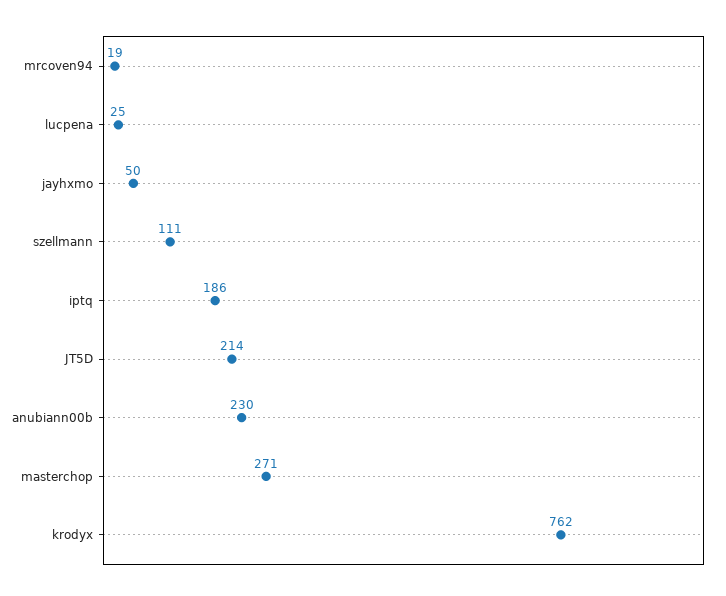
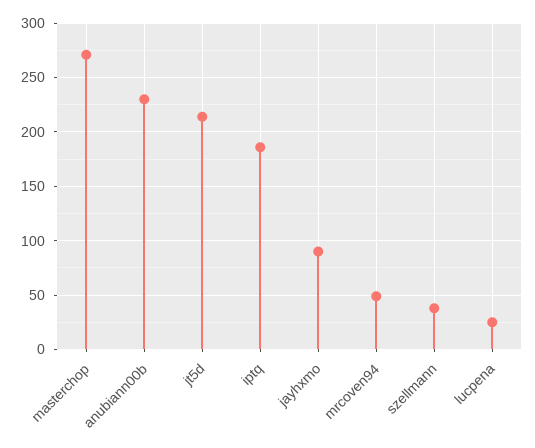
  {
-   "mrcoven94": 19,
+   "mrcoven94": 50,
    "lucpena": 25,
-   "jayhxmo": 50,
+   "jayhxmo": 90,
-   "szellmann": 111,
+   "szellmann": 40,
    "iptq": 186,
    "JT5D": 214,
    "anubiann00b": 230,
-   "masterchop": 271,
+   "masterchop": 271
-   "krodyx": 762
  }

